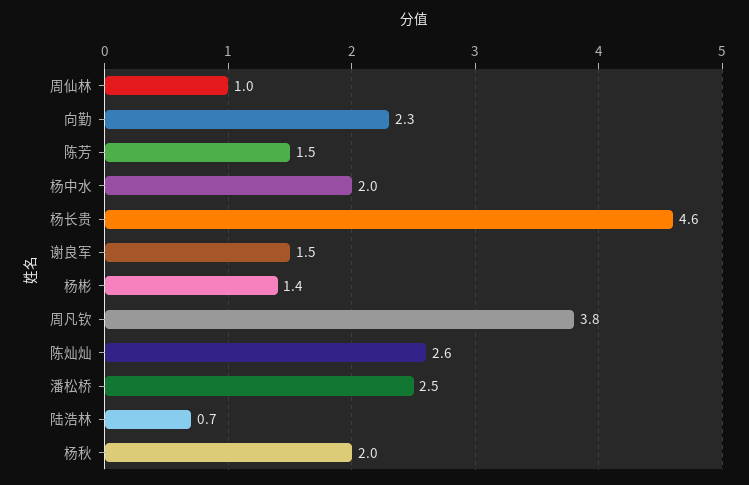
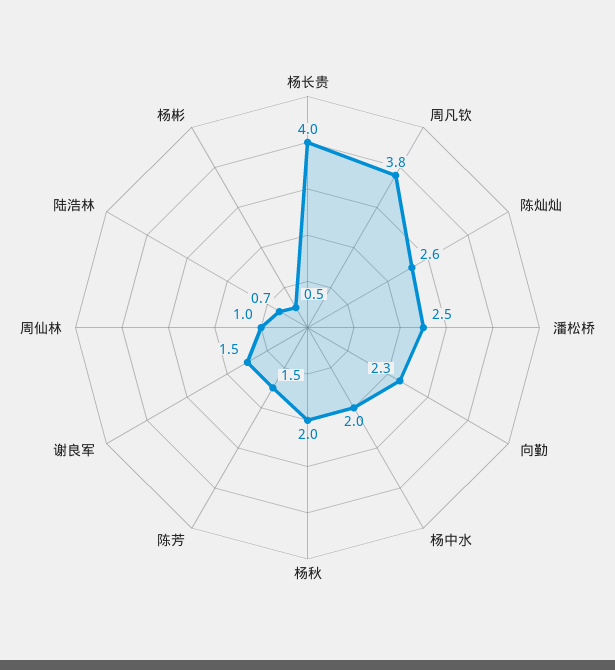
  {
    "周仙林": 1,
    "向勤": 2.3,
    "陈芳": 1.5,
    "杨中水": 2,
-   "杨长贵": 4.6,
+   "杨长贵": 4,
    "谢良军": 1.5,
-   "杨彬": 1.4,
+   "杨彬": 0.5,
    "周凡钦": 3.8,
    "陈灿灿": 2.6,
    "潘松桥": 2.5,
    "陆浩林": 0.7,
    "杨秋": 2
  }

